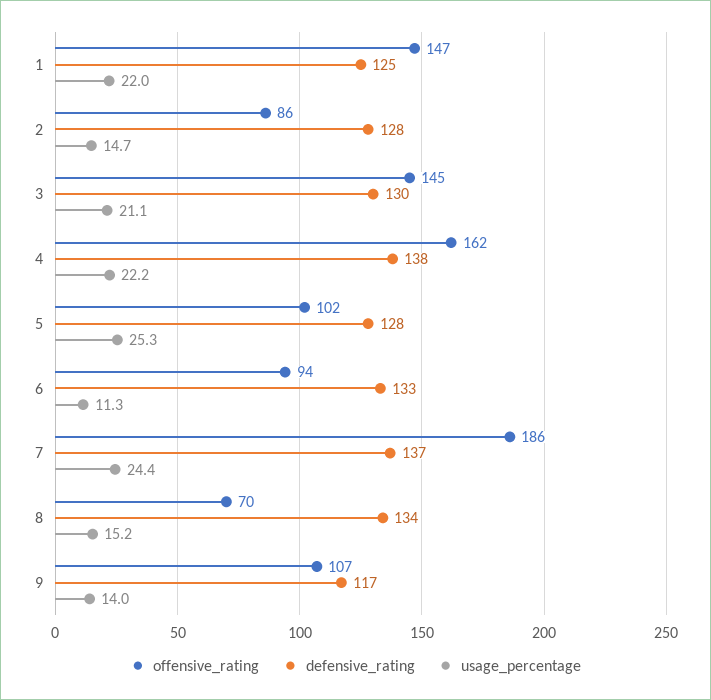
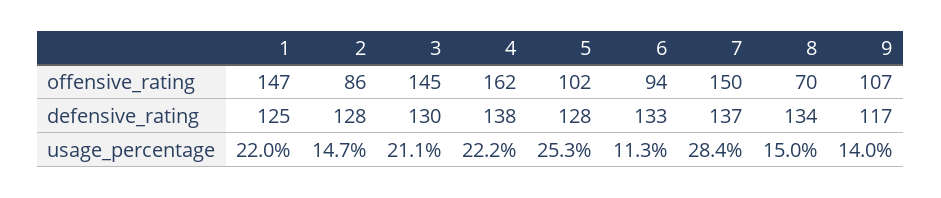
  {
    "offensive_rating": {
      "1": 147,
      "2": 86,
      "3": 145,
      "4": 162,
      "5": 102,
      "6": 94,
-     "7": 186,
+     "7": 150,
      "8": 70,
      "9": 107
    },
    "defensive_rating": {
      "1": 125,
      "2": 128,
      "3": 130,
      "4": 138,
      "5": 128,
      "6": 133,
      "7": 137,
      "8": 134,
      "9": 117
    },
    "usage_percentage": {
      "1": 22,
      "2": 14.7,
      "3": 21.1,
      "4": 22.2,
      "5": 25.3,
      "6": 11.3,
-     "7": 24.4,
+     "7": 28.4,
-     "8": 15.2,
+     "8": 15,
      "9": 14
    }
  }

